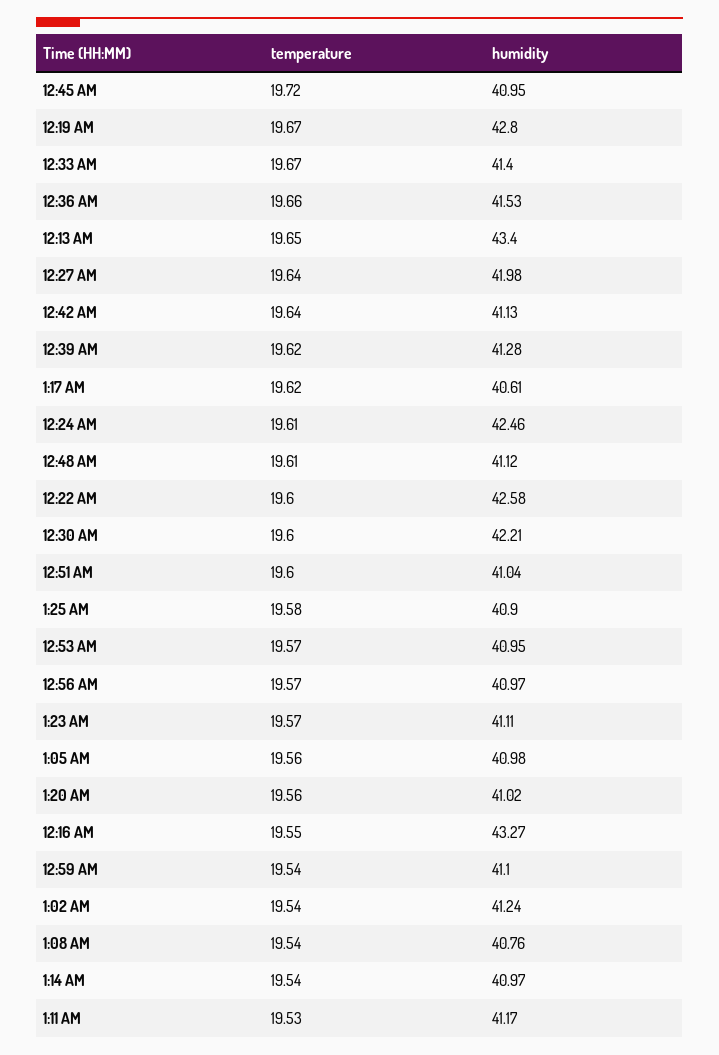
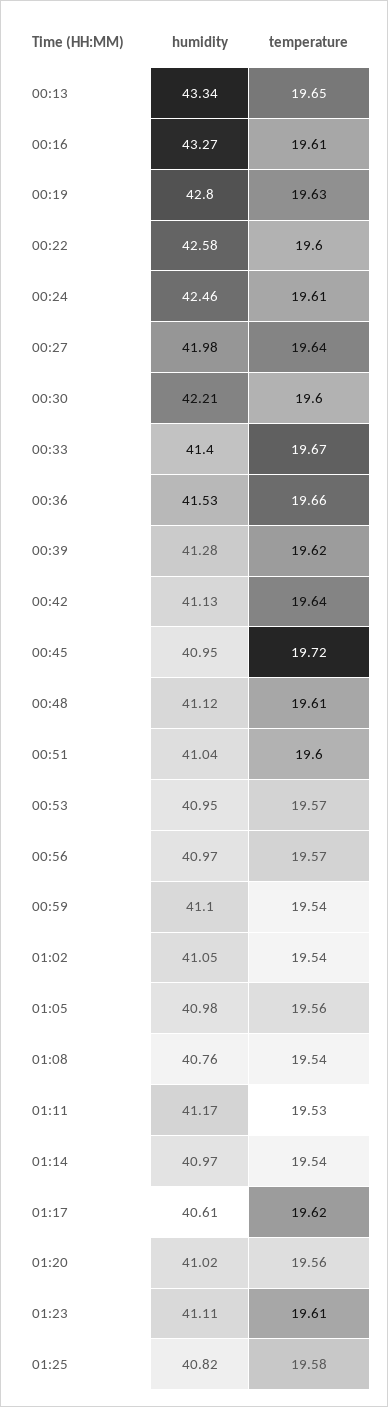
  {
    "temperature": {
      "12:45 AM": 19.72,
-     "12:19 AM": 19.67,
+     "12:19 AM": 19.63,
      "12:33 AM": 19.67,
      "12:36 AM": 19.66,
      "12:13 AM": 19.65,
      "12:27 AM": 19.64,
      "12:42 AM": 19.64,
      "12:39 AM": 19.62,
      "1:17 AM": 19.62,
      "12:24 AM": 19.61,
      "12:48 AM": 19.61,
      "12:22 AM": 19.6,
      "12:30 AM": 19.6,
      "12:51 AM": 19.6,
      "1:25 AM": 19.58,
      "12:53 AM": 19.57,
      "12:56 AM": 19.57,
-     "1:23 AM": 19.57,
+     "1:23 AM": 19.61,
      "1:05 AM": 19.56,
      "1:20 AM": 19.56,
-     "12:16 AM": 19.55,
+     "12:16 AM": 19.61,
      "12:59 AM": 19.54,
      "1:02 AM": 19.54,
      "1:08 AM": 19.54,
      "1:14 AM": 19.54,
      "1:11 AM": 19.53
    },
    "humidity": {
      "12:45 AM": 40.95,
      "12:19 AM": 42.8,
      "12:33 AM": 41.4,
      "12:36 AM": 41.53,
-     "12:13 AM": 43.4,
+     "12:13 AM": 43.34,
      "12:27 AM": 41.98,
      "12:42 AM": 41.13,
      "12:39 AM": 41.28,
      "1:17 AM": 40.61,
      "12:24 AM": 42.46,
      "12:48 AM": 41.12,
      "12:22 AM": 42.58,
      "12:30 AM": 42.21,
      "12:51 AM": 41.04,
-     "1:25 AM": 40.9,
+     "1:25 AM": 40.82,
      "12:53 AM": 40.95,
      "12:56 AM": 40.97,
      "1:23 AM": 41.11,
      "1:05 AM": 40.98,
      "1:20 AM": 41.02,
      "12:16 AM": 43.27,
      "12:59 AM": 41.1,
-     "1:02 AM": 41.24,
+     "1:02 AM": 41.05,
      "1:08 AM": 40.76,
      "1:14 AM": 40.97,
      "1:11 AM": 41.17
    }
  }

